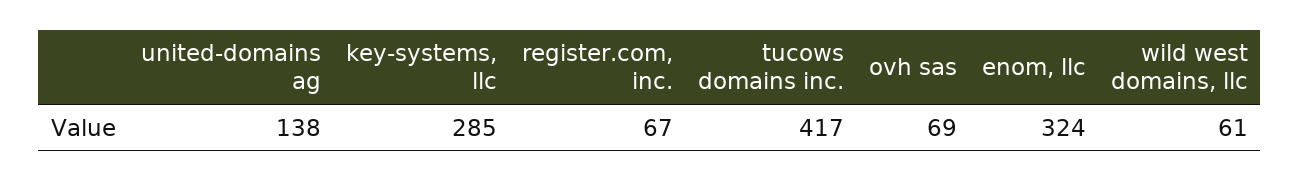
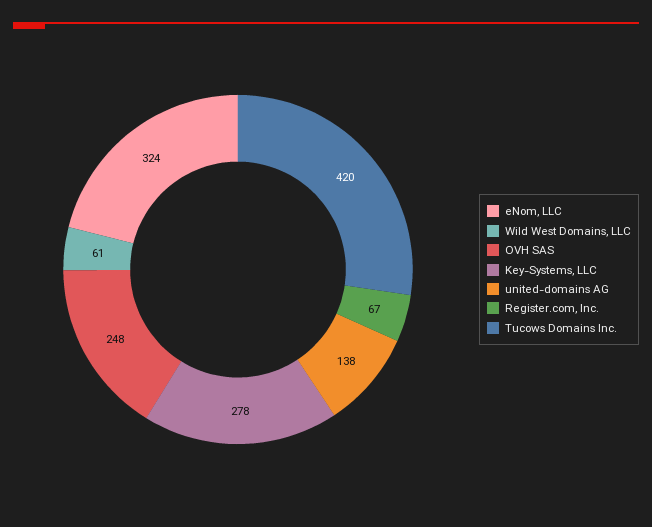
  {
    "united-domains ag": 138,
-   "key-systems, llc": 285,
+   "key-systems, llc": 278,
    "register.com, inc.": 67,
-   "tucows domains inc.": 417,
+   "tucows domains inc.": 420,
-   "ovh sas": 69,
+   "ovh sas": 248,
    "enom, llc": 324,
    "wild west domains, llc": 61
  }

